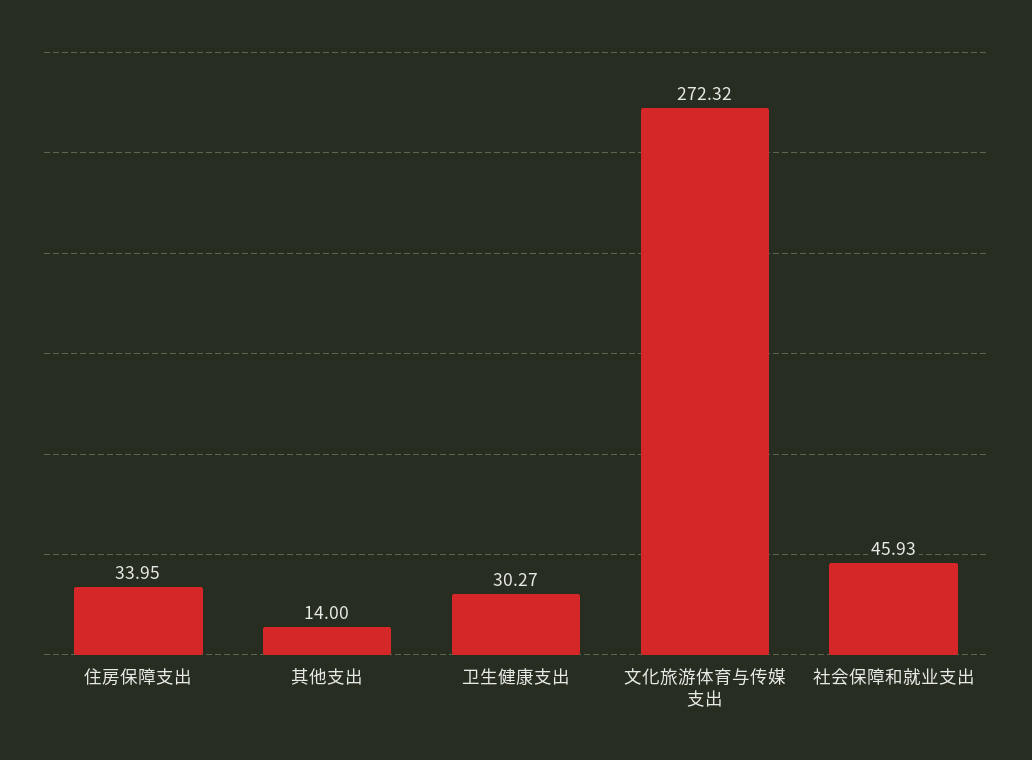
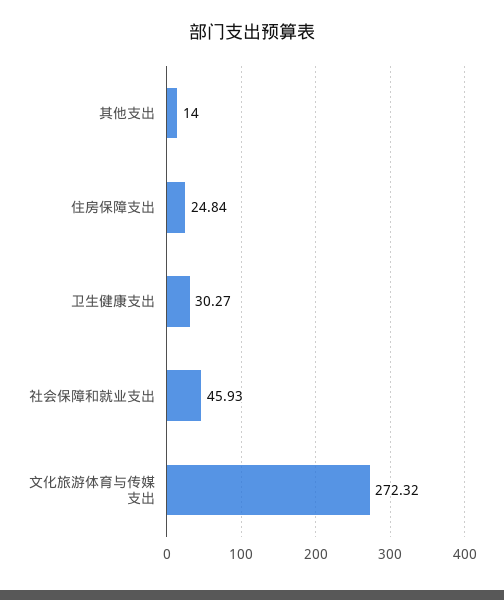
  {
-   "住房保障支出": 33.95,
+   "住房保障支出": 24.84,
    "其他支出": 14,
    "卫生健康支出": 30.27,
    "文化旅游体育与传媒支出": 272.32,
    "社会保障和就业支出": 45.93
  }

